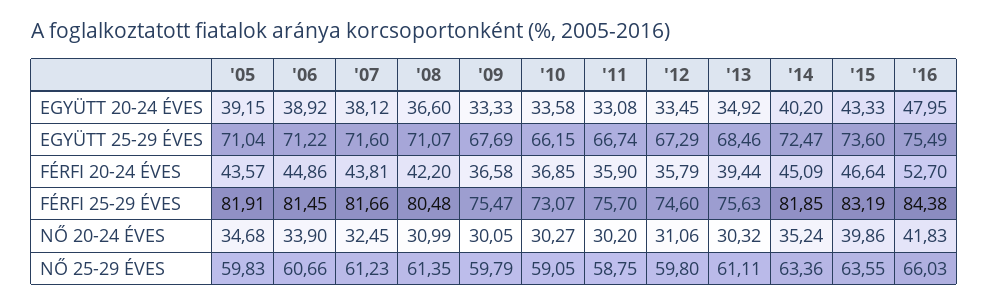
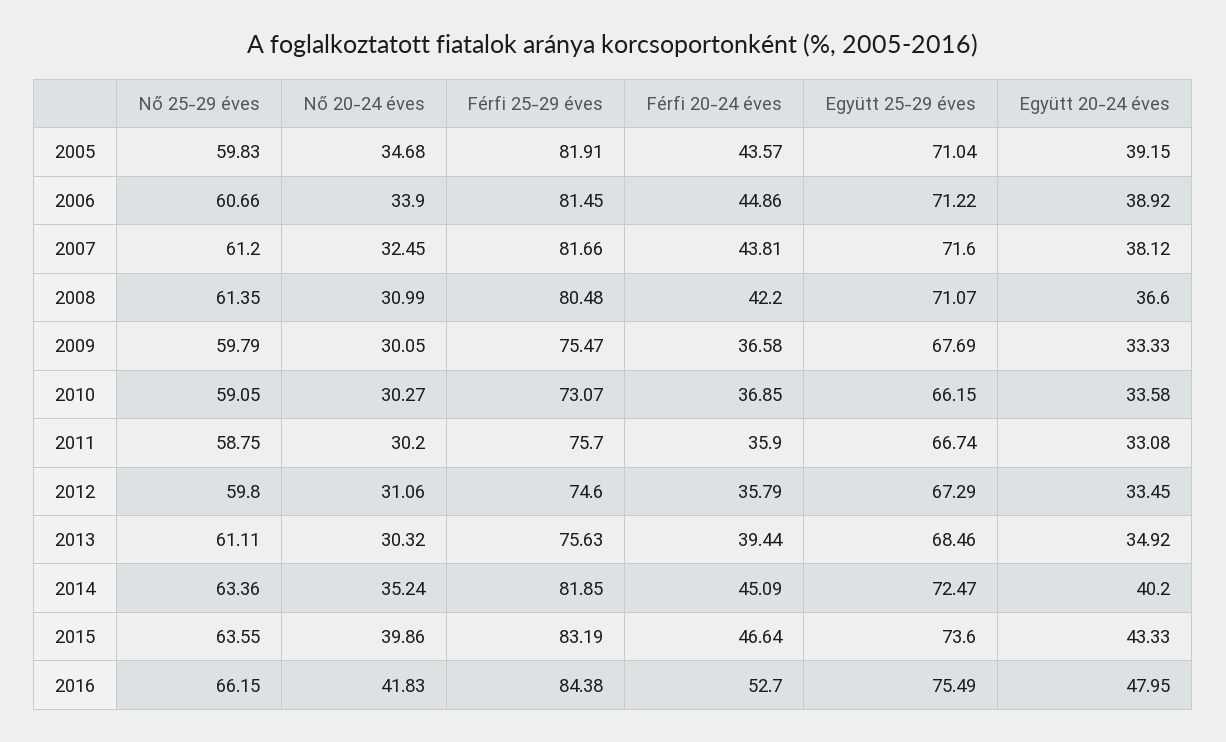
  {
    "'05": {
      "EGYÜTT 20-24 ÉVES": 39.15,
      "EGYÜTT 25-29 ÉVES": 71.04,
      "FÉRFI 20-24 ÉVES": 43.57,
      "FÉRFI 25-29 ÉVES": 81.91,
      "NŐ 20-24 ÉVES": 34.68,
      "NŐ 25-29 ÉVES": 59.83
    },
    "'06": {
      "EGYÜTT 20-24 ÉVES": 38.92,
      "EGYÜTT 25-29 ÉVES": 71.22,
      "FÉRFI 20-24 ÉVES": 44.86,
      "FÉRFI 25-29 ÉVES": 81.45,
      "NŐ 20-24 ÉVES": 33.9,
      "NŐ 25-29 ÉVES": 60.66
    },
    "'07": {
      "EGYÜTT 20-24 ÉVES": 38.12,
      "EGYÜTT 25-29 ÉVES": 71.6,
      "FÉRFI 20-24 ÉVES": 43.81,
      "FÉRFI 25-29 ÉVES": 81.66,
      "NŐ 20-24 ÉVES": 32.45,
-     "NŐ 25-29 ÉVES": 61.23
+     "NŐ 25-29 ÉVES": 61.2
    },
    "'08": {
      "EGYÜTT 20-24 ÉVES": 36.6,
      "EGYÜTT 25-29 ÉVES": 71.07,
      "FÉRFI 20-24 ÉVES": 42.2,
      "FÉRFI 25-29 ÉVES": 80.48,
      "NŐ 20-24 ÉVES": 30.99,
      "NŐ 25-29 ÉVES": 61.35
    },
    "'09": {
      "EGYÜTT 20-24 ÉVES": 33.33,
      "EGYÜTT 25-29 ÉVES": 67.69,
      "FÉRFI 20-24 ÉVES": 36.58,
      "FÉRFI 25-29 ÉVES": 75.47,
      "NŐ 20-24 ÉVES": 30.05,
      "NŐ 25-29 ÉVES": 59.79
    },
    "'10": {
      "EGYÜTT 20-24 ÉVES": 33.58,
      "EGYÜTT 25-29 ÉVES": 66.15,
      "FÉRFI 20-24 ÉVES": 36.85,
      "FÉRFI 25-29 ÉVES": 73.07,
      "NŐ 20-24 ÉVES": 30.27,
      "NŐ 25-29 ÉVES": 59.05
    },
    "'11": {
      "EGYÜTT 20-24 ÉVES": 33.08,
      "EGYÜTT 25-29 ÉVES": 66.74,
      "FÉRFI 20-24 ÉVES": 35.9,
      "FÉRFI 25-29 ÉVES": 75.7,
      "NŐ 20-24 ÉVES": 30.2,
      "NŐ 25-29 ÉVES": 58.75
    },
    "'12": {
      "EGYÜTT 20-24 ÉVES": 33.45,
      "EGYÜTT 25-29 ÉVES": 67.29,
      "FÉRFI 20-24 ÉVES": 35.79,
      "FÉRFI 25-29 ÉVES": 74.6,
      "NŐ 20-24 ÉVES": 31.06,
      "NŐ 25-29 ÉVES": 59.8
    },
    "'13": {
      "EGYÜTT 20-24 ÉVES": 34.92,
      "EGYÜTT 25-29 ÉVES": 68.46,
      "FÉRFI 20-24 ÉVES": 39.44,
      "FÉRFI 25-29 ÉVES": 75.63,
      "NŐ 20-24 ÉVES": 30.32,
      "NŐ 25-29 ÉVES": 61.11
    },
    "'14": {
      "EGYÜTT 20-24 ÉVES": 40.2,
      "EGYÜTT 25-29 ÉVES": 72.47,
      "FÉRFI 20-24 ÉVES": 45.09,
      "FÉRFI 25-29 ÉVES": 81.85,
      "NŐ 20-24 ÉVES": 35.24,
      "NŐ 25-29 ÉVES": 63.36
    },
    "'15": {
      "EGYÜTT 20-24 ÉVES": 43.33,
      "EGYÜTT 25-29 ÉVES": 73.6,
      "FÉRFI 20-24 ÉVES": 46.64,
      "FÉRFI 25-29 ÉVES": 83.19,
      "NŐ 20-24 ÉVES": 39.86,
      "NŐ 25-29 ÉVES": 63.55
    },
    "'16": {
      "EGYÜTT 20-24 ÉVES": 47.95,
      "EGYÜTT 25-29 ÉVES": 75.49,
      "FÉRFI 20-24 ÉVES": 52.7,
      "FÉRFI 25-29 ÉVES": 84.38,
      "NŐ 20-24 ÉVES": 41.83,
-     "NŐ 25-29 ÉVES": 66.03
+     "NŐ 25-29 ÉVES": 66.15
    }
  }

